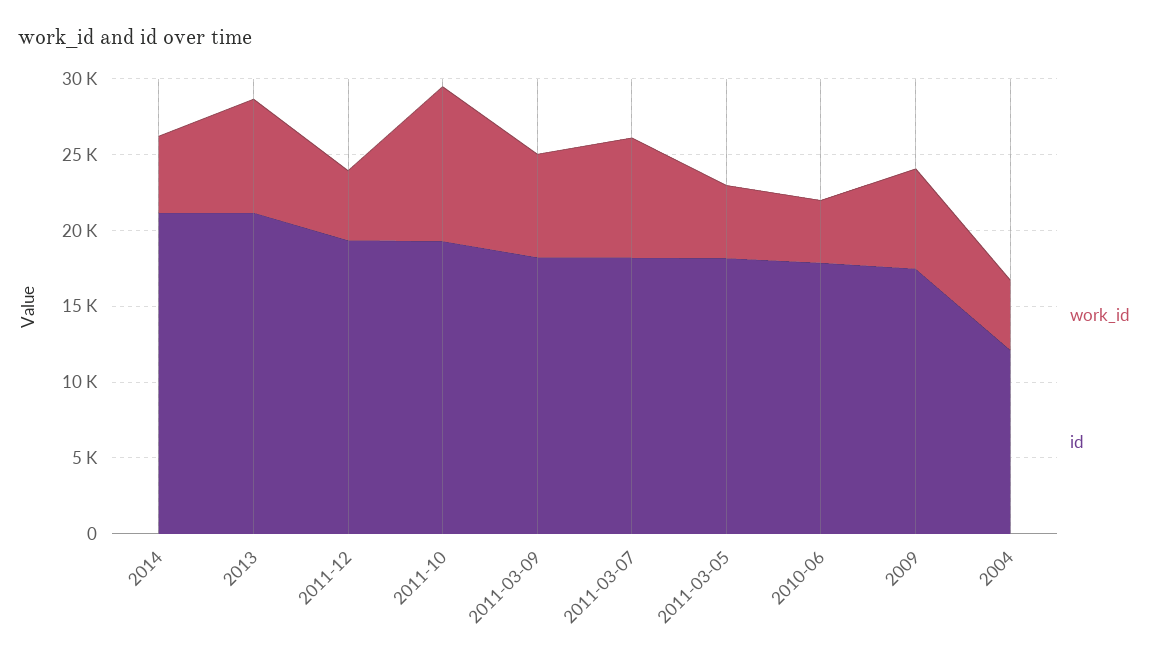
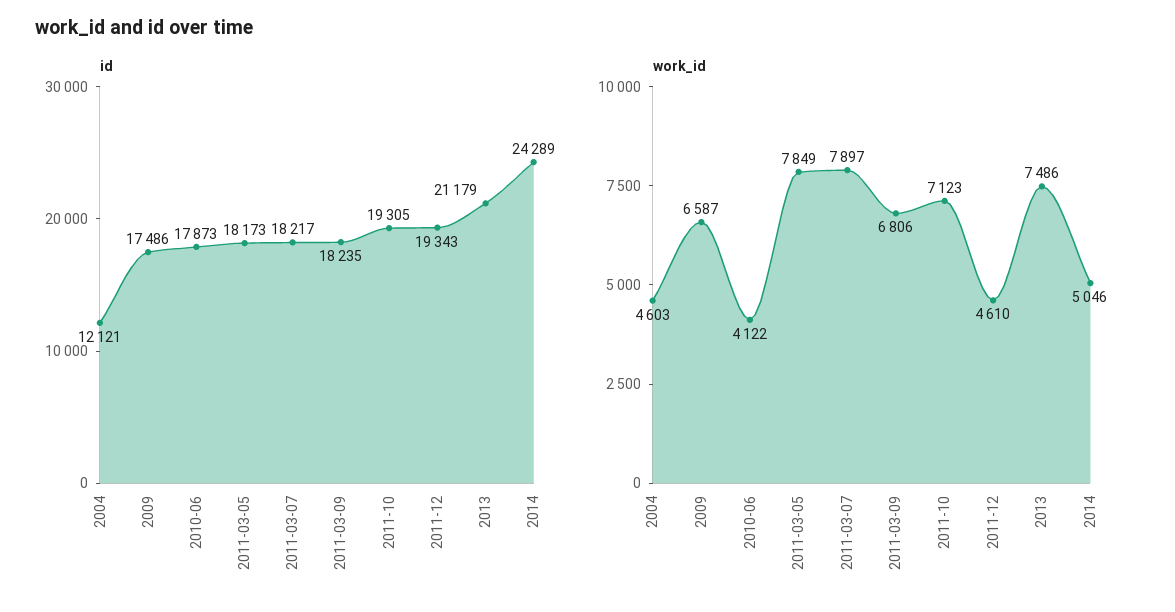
  {
    "work_id": {
      "2014": 5046,
      "2013": 7486,
      "2011-12": 4610,
-     "2011-10": 10000,
+     "2011-10": 7123,
      "2011-03-09": 6806,
      "2011-03-07": 7897,
-     "2011-03-05": 5000,
+     "2011-03-05": 7849,
      "2010-06": 4122,
      "2009": 6587,
      "2004": 4603
    },
    "id": {
-     "2014": 21000,
+     "2014": 24289,
      "2013": 21179,
      "2011-12": 19343,
      "2011-10": 19305,
      "2011-03-09": 18235,
      "2011-03-07": 18217,
      "2011-03-05": 18173,
      "2010-06": 17873,
      "2009": 17486,
      "2004": 12121
    }
  }

